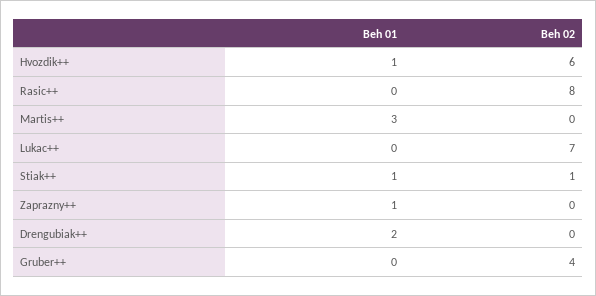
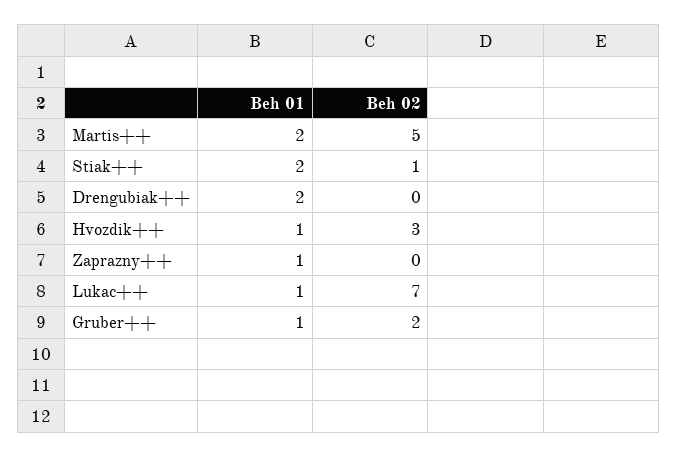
  {
    "Beh 01": {
      "Hvozdik++": 1,
-     "Rasic++": 0,
-     "Martis++": 3,
+     "Martis++": 2,
-     "Lukac++": 0,
+     "Lukac++": 1,
-     "Stiak++": 1,
+     "Stiak++": 2,
      "Zaprazny++": 1,
      "Drengubiak++": 2,
-     "Gruber++": 0
+     "Gruber++": 1
    },
    "Beh 02": {
-     "Hvozdik++": 6,
+     "Hvozdik++": 3,
-     "Rasic++": 8,
-     "Martis++": 0,
+     "Martis++": 5,
      "Lukac++": 7,
      "Stiak++": 1,
      "Zaprazny++": 0,
      "Drengubiak++": 0,
-     "Gruber++": 4
+     "Gruber++": 2
    }
  }

